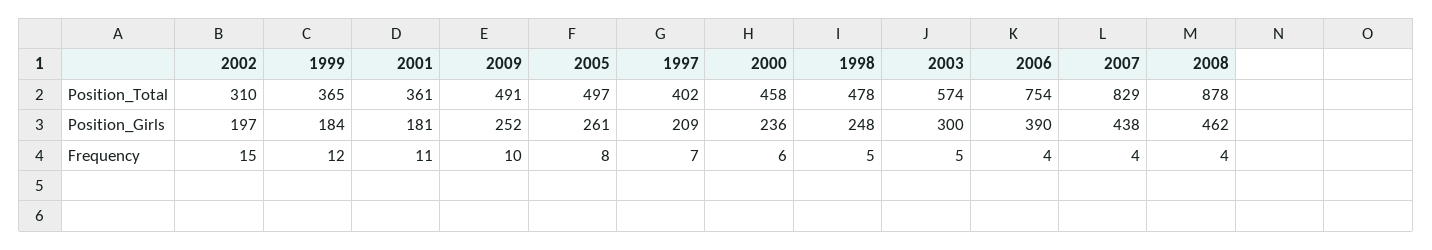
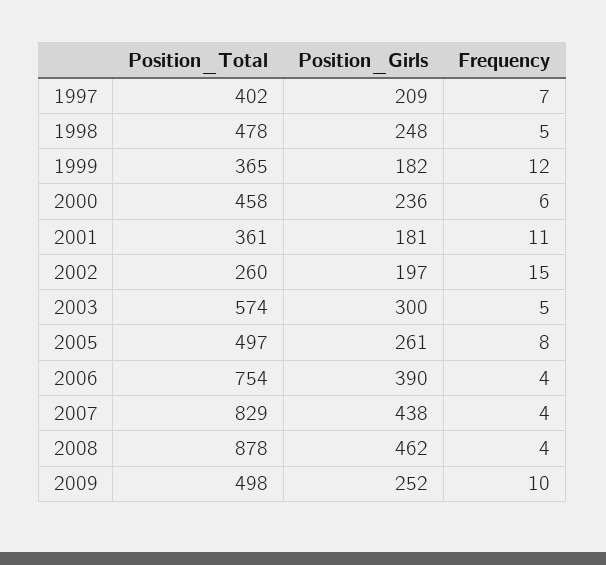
  {
    "2002": {
-     "Position_Total": 310,
+     "Position_Total": 260,
      "Position_Girls": 197,
      "Frequency": 15
    },
    "1999": {
      "Position_Total": 365,
-     "Position_Girls": 184,
+     "Position_Girls": 182,
      "Frequency": 12
    },
    "2001": {
      "Position_Total": 361,
      "Position_Girls": 181,
      "Frequency": 11
    },
    "2009": {
-     "Position_Total": 491,
+     "Position_Total": 498,
      "Position_Girls": 252,
      "Frequency": 10
    },
    "2005": {
      "Position_Total": 497,
      "Position_Girls": 261,
      "Frequency": 8
    },
    "1997": {
      "Position_Total": 402,
      "Position_Girls": 209,
      "Frequency": 7
    },
    "2000": {
      "Position_Total": 458,
      "Position_Girls": 236,
      "Frequency": 6
    },
    "1998": {
      "Position_Total": 478,
      "Position_Girls": 248,
      "Frequency": 5
    },
    "2003": {
      "Position_Total": 574,
      "Position_Girls": 300,
      "Frequency": 5
    },
    "2006": {
      "Position_Total": 754,
      "Position_Girls": 390,
      "Frequency": 4
    },
    "2007": {
      "Position_Total": 829,
      "Position_Girls": 438,
      "Frequency": 4
    },
    "2008": {
      "Position_Total": 878,
      "Position_Girls": 462,
      "Frequency": 4
    }
  }

